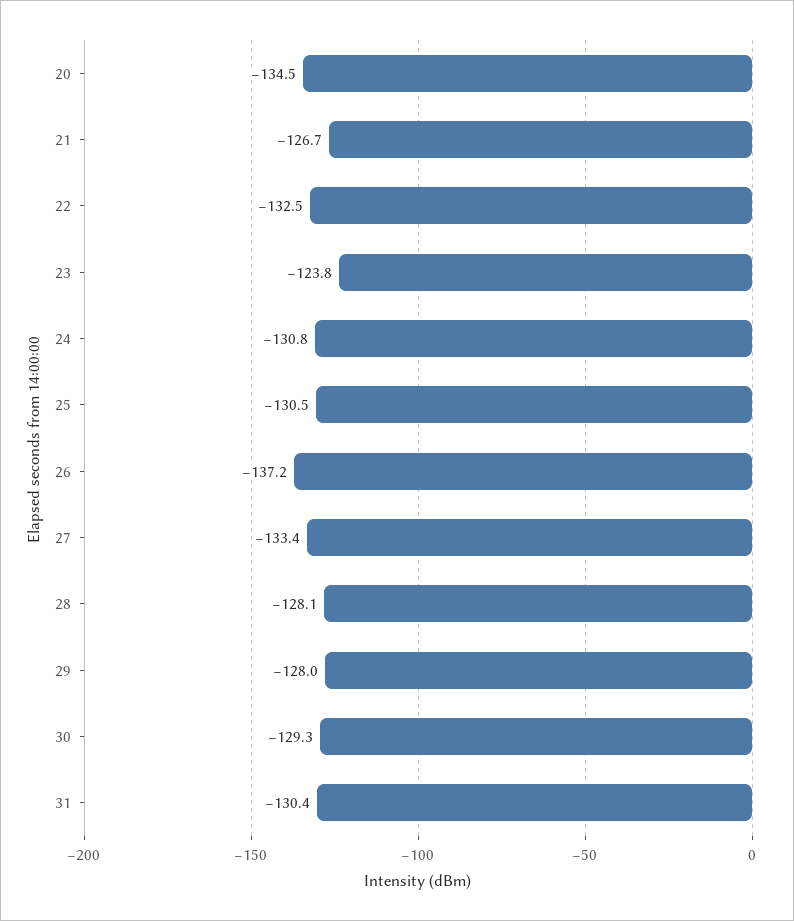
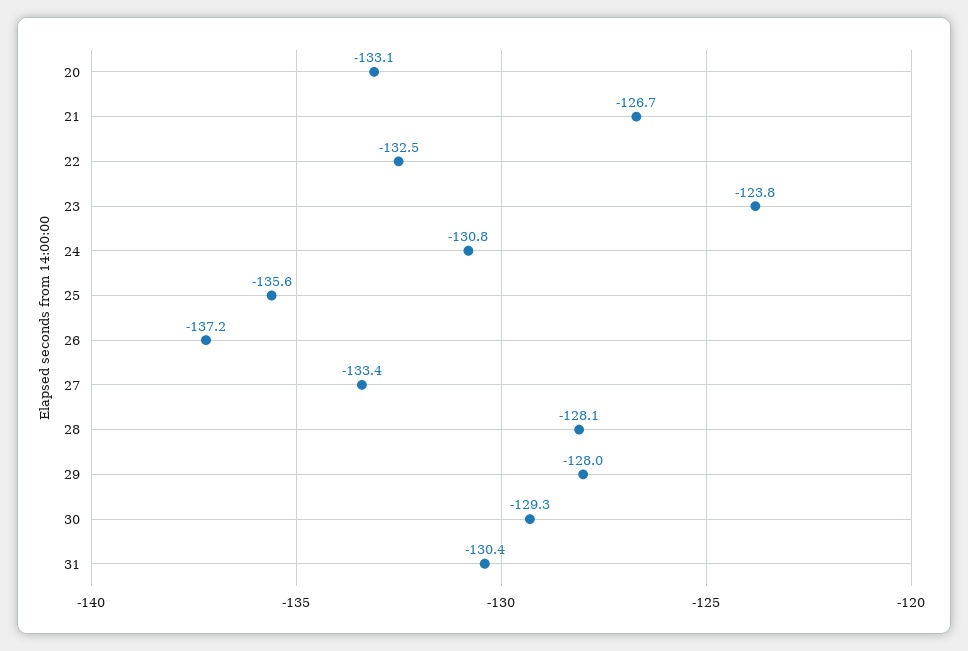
  {
-   "20": -134.5,
+   "20": -133.1,
    "21": -126.7,
    "22": -132.5,
    "23": -123.8,
    "24": -130.8,
-   "25": -130.5,
+   "25": -135.6,
    "26": -137.2,
    "27": -133.4,
    "28": -128.1,
    "29": -128,
    "30": -129.3,
    "31": -130.4
  }

